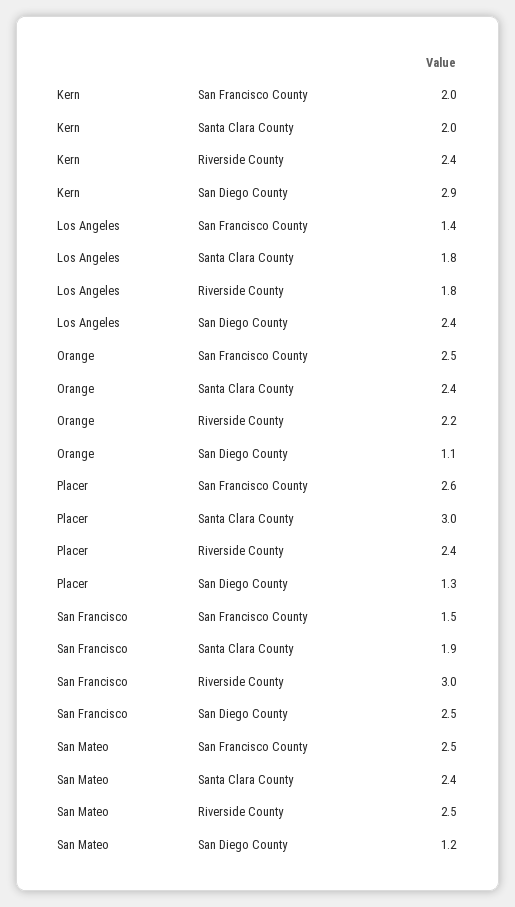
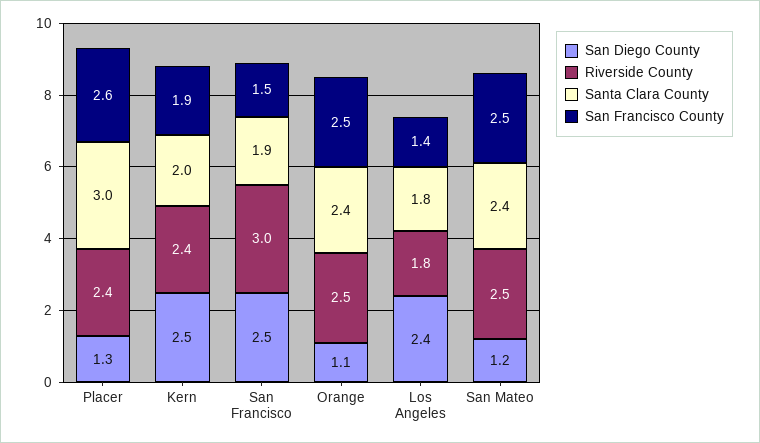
  {
    "San Francisco County": {
-     "Kern": 2,
+     "Kern": 1.9,
      "Los Angeles": 1.4,
      "Orange": 2.5,
      "Placer": 2.6,
      "San Francisco": 1.5,
      "San Mateo": 2.5
    },
    "Santa Clara County": {
      "Kern": 2,
      "Los Angeles": 1.8,
      "Orange": 2.4,
      "Placer": 3,
      "San Francisco": 1.9,
      "San Mateo": 2.4
    },
    "Riverside County": {
      "Kern": 2.4,
      "Los Angeles": 1.8,
-     "Orange": 2.2,
+     "Orange": 2.5,
      "Placer": 2.4,
      "San Francisco": 3,
      "San Mateo": 2.5
    },
    "San Diego County": {
-     "Kern": 2.9,
+     "Kern": 2.5,
      "Los Angeles": 2.4,
      "Orange": 1.1,
      "Placer": 1.3,
      "San Francisco": 2.5,
      "San Mateo": 1.2
    }
  }

